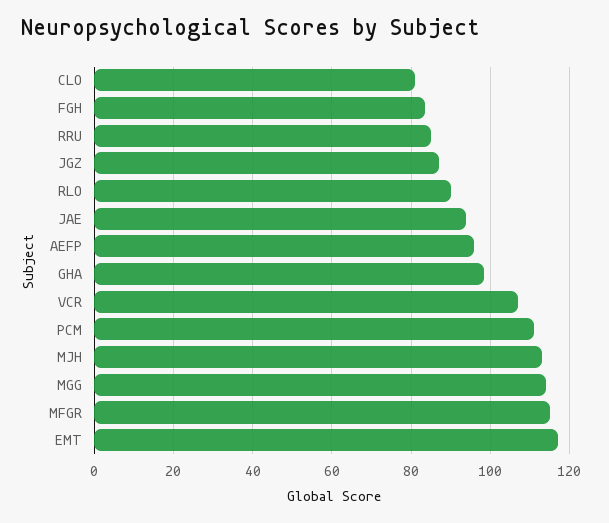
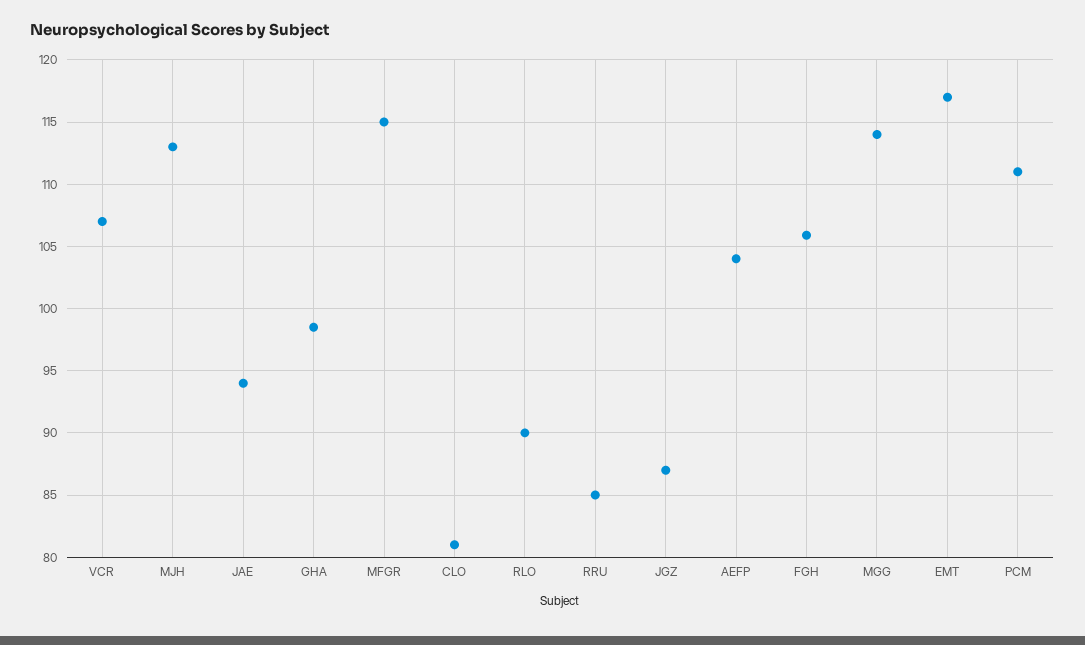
  {
    "CLO": 81,
-   "FGH": 84,
+   "FGH": 106,
    "RRU": 85,
    "JGZ": 87,
    "RLO": 90,
    "JAE": 94,
-   "AEFP": 96,
+   "AEFP": 104,
    "GHA": 98.5,
    "VCR": 107,
    "PCM": 111,
    "MJH": 113,
    "MGG": 114,
    "MFGR": 115,
    "EMT": 117
  }

